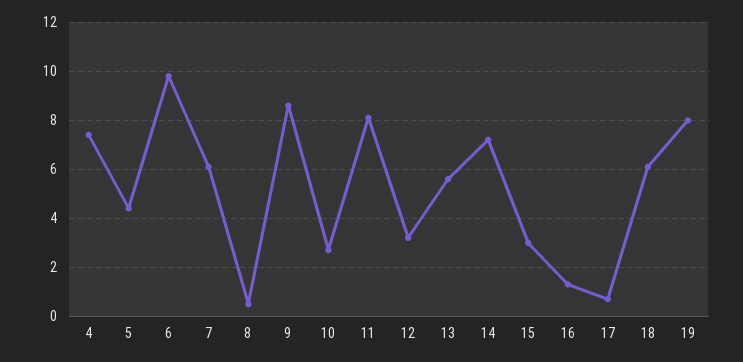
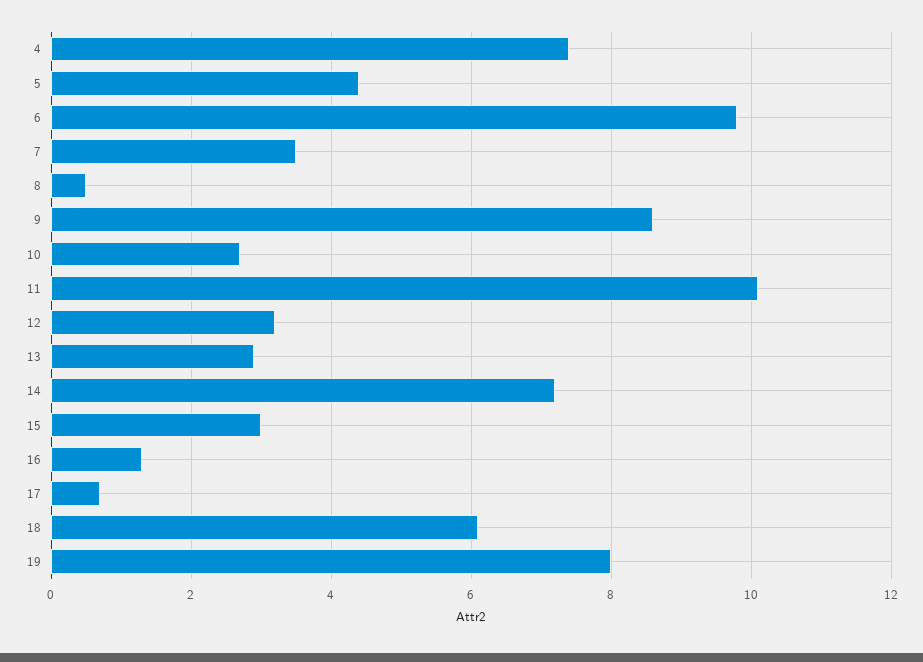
  {
    "4": 7.5,
    "5": 4.5,
    "6": 10,
-   "7": 6,
+   "7": 3.5,
    "8": 0.5,
    "9": 8.5,
    "10": 2.5,
-   "11": 8,
+   "11": 10,
    "12": 3,
-   "13": 5.5,
+   "13": 3,
    "14": 7,
    "15": 3,
    "16": 1.5,
    "17": 0.5,
    "18": 6,
    "19": 8
  }

